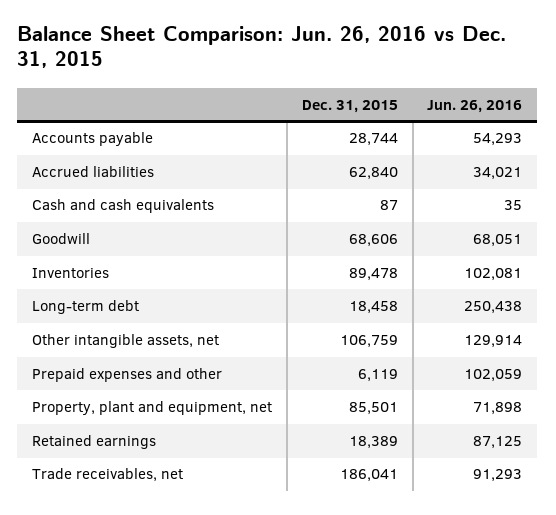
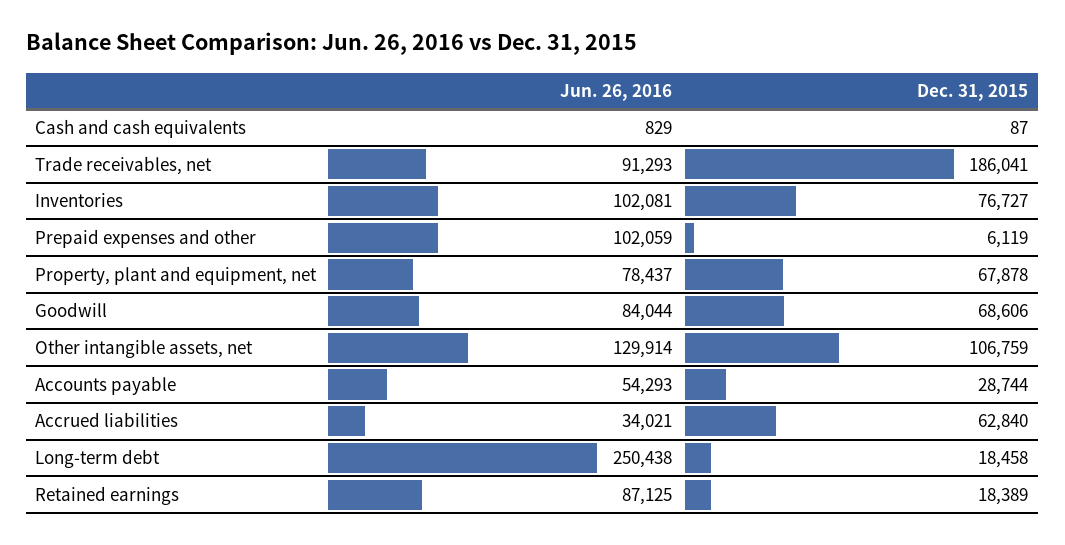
  {
    "Dec. 31, 2015": {
      "Accounts payable": 28744,
      "Accrued liabilities": 62840,
      "Cash and cash equivalents": 87,
      "Goodwill": 68606,
-     "Inventories": 89478,
+     "Inventories": 76727,
      "Long-term debt": 18458,
      "Other intangible assets, net": 106759,
      "Prepaid expenses and other": 6119,
-     "Property, plant and equipment, net": 85501,
+     "Property, plant and equipment, net": 67878,
      "Retained earnings": 18389,
      "Trade receivables, net": 186041
    },
    "Jun. 26, 2016": {
      "Accounts payable": 54293,
      "Accrued liabilities": 34021,
-     "Cash and cash equivalents": 35,
+     "Cash and cash equivalents": 829,
-     "Goodwill": 68051,
+     "Goodwill": 84044,
      "Inventories": 102081,
      "Long-term debt": 250438,
      "Other intangible assets, net": 129914,
      "Prepaid expenses and other": 102059,
-     "Property, plant and equipment, net": 71898,
+     "Property, plant and equipment, net": 78437,
      "Retained earnings": 87125,
      "Trade receivables, net": 91293
    }
  }

